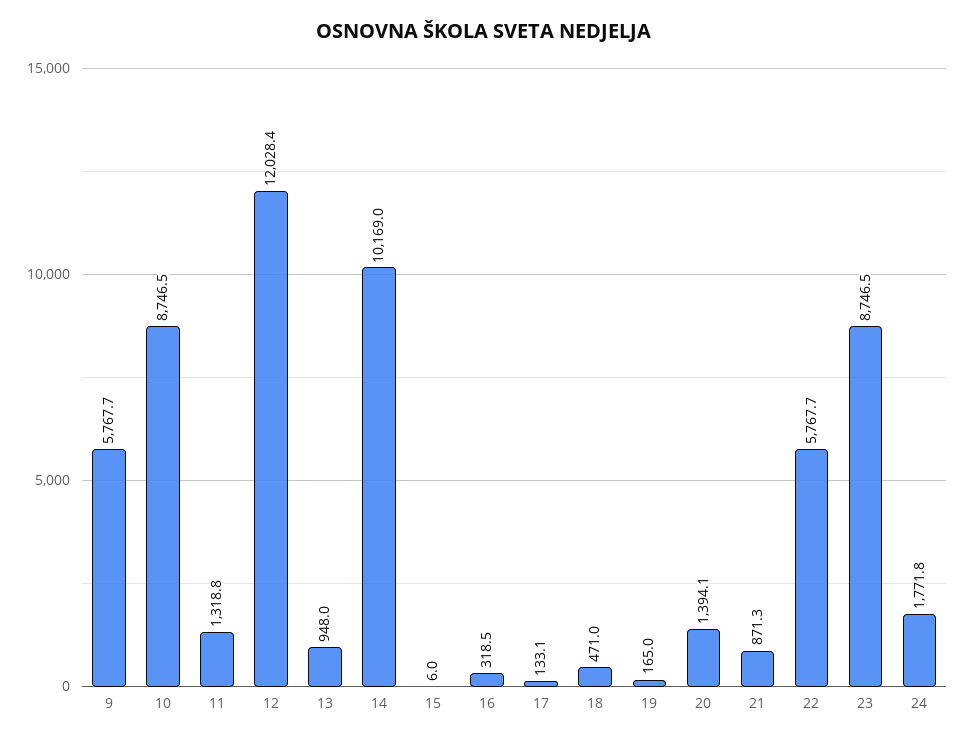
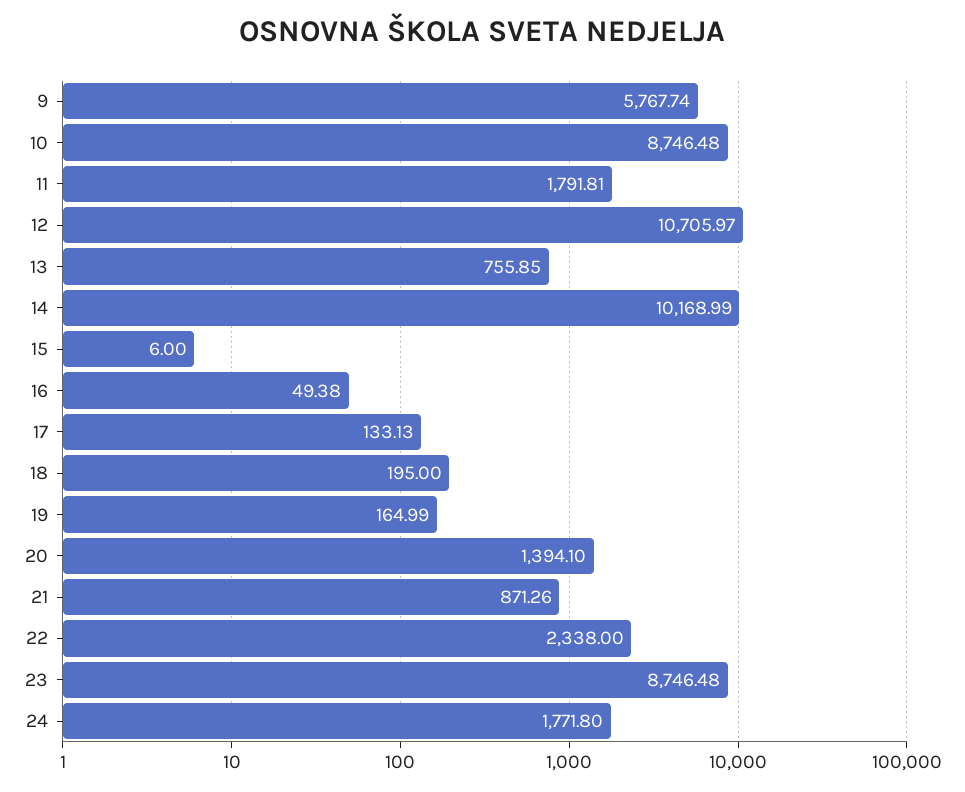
  {
    "9": 5767.74,
    "10": 8746.48,
-   "11": 1318.8,
+   "11": 1791.81,
-   "12": 12028.4,
+   "12": 10705.97,
-   "13": 948,
+   "13": 755.85,
    "14": 10168.99,
    "15": 6,
-   "16": 318.5,
+   "16": 49.38,
    "17": 133.13,
-   "18": 471,
+   "18": 195,
    "19": 164.99,
    "20": 1394.1,
    "21": 871.26,
-   "22": 5767.7,
+   "22": 2338,
    "23": 8746.48,
    "24": 1771.8
  }

